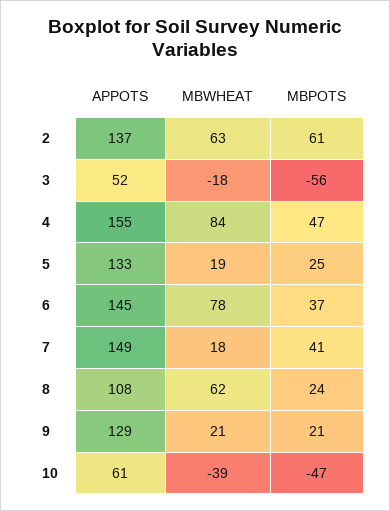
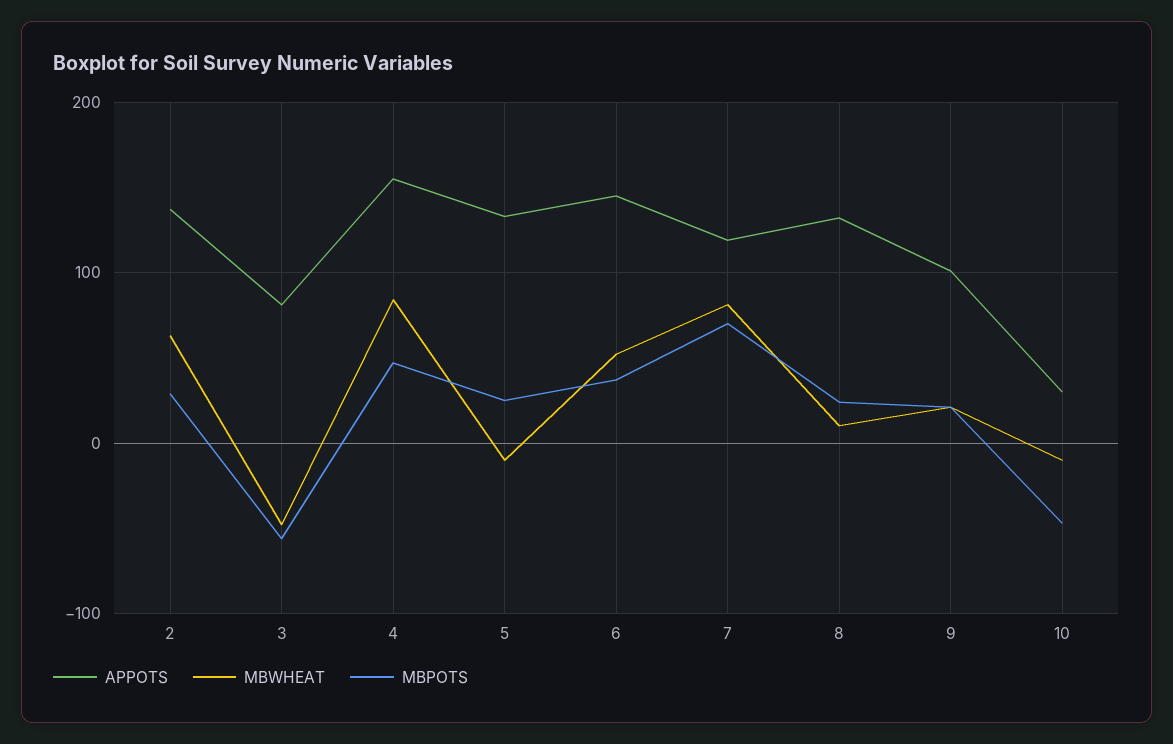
  {
    "APPOTS": {
      "2": 137,
-     "3": 52,
+     "3": 80,
      "4": 155,
      "5": 133,
      "6": 145,
-     "7": 149,
+     "7": 120,
-     "8": 108,
+     "8": 130,
-     "9": 129,
+     "9": 100,
-     "10": 61
+     "10": 30
    },
    "MBWHEAT": {
      "2": 63,
-     "3": -18,
+     "3": -50,
      "4": 84,
-     "5": 19,
+     "5": -10,
-     "6": 78,
+     "6": 50,
-     "7": 18,
+     "7": 80,
-     "8": 62,
+     "8": 10,
      "9": 21,
-     "10": -39
+     "10": -10
    },
    "MBPOTS": {
-     "2": 61,
+     "2": 30,
      "3": -56,
      "4": 47,
      "5": 25,
      "6": 37,
-     "7": 41,
+     "7": 70,
      "8": 24,
      "9": 21,
      "10": -47
    }
  }

